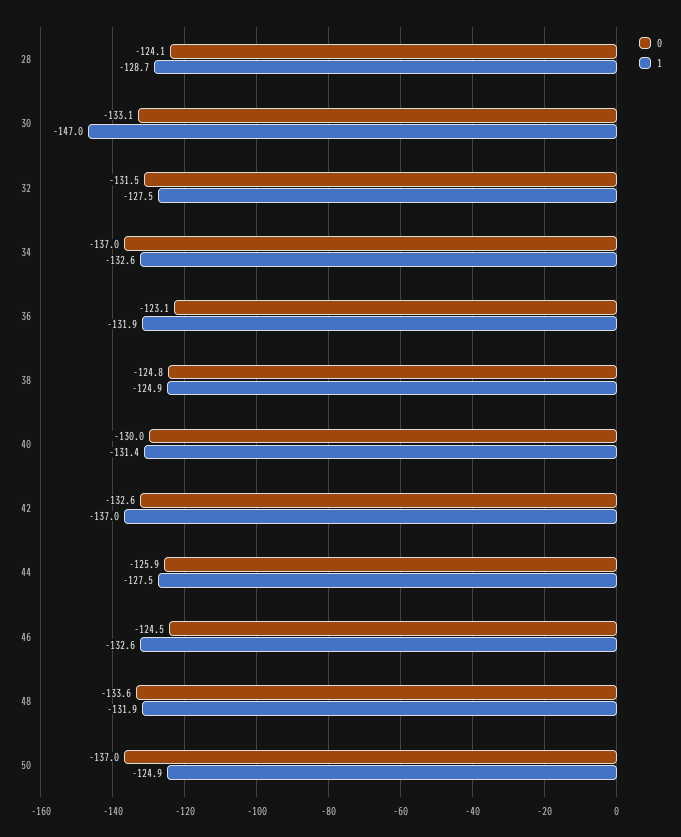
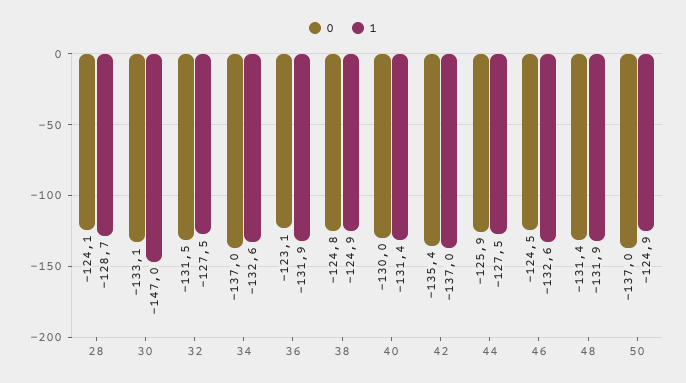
  {
    "0": {
      "28": -124.1,
      "30": -133.1,
      "32": -131.5,
      "34": -137,
      "36": -123.1,
      "38": -124.8,
      "40": -130,
-     "42": -132.6,
+     "42": -135.4,
      "44": -125.9,
      "46": -124.5,
-     "48": -133.6,
+     "48": -131.4,
      "50": -137
    },
    "1": {
      "28": -128.7,
      "30": -147,
      "32": -127.5,
      "34": -132.6,
      "36": -131.9,
      "38": -124.9,
      "40": -131.4,
      "42": -137,
      "44": -127.5,
      "46": -132.6,
      "48": -131.9,
      "50": -124.9
    }
  }

